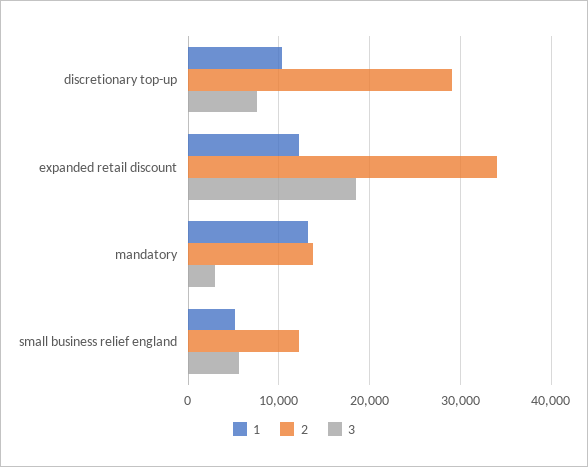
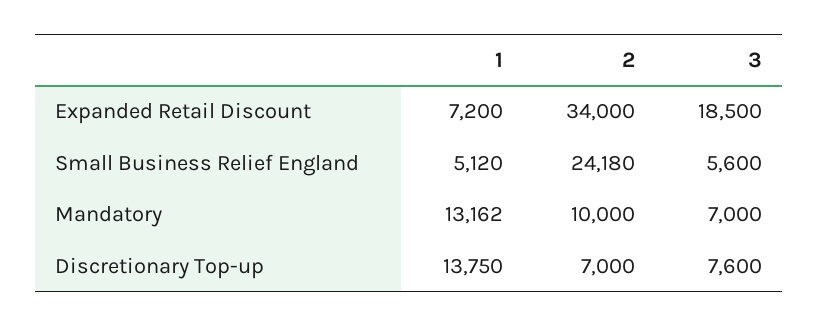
  {
    "1": {
-     "discretionary top-up": 10000,
+     "discretionary top-up": 13750,
-     "expanded retail discount": 12000,
+     "expanded retail discount": 7200,
      "mandatory": 13162,
      "small business relief england": 5120
    },
    "2": {
-     "discretionary top-up": 29000,
+     "discretionary top-up": 7000,
      "expanded retail discount": 34000,
-     "mandatory": 14000,
+     "mandatory": 10000,
-     "small business relief england": 12000
+     "small business relief england": 24180
    },
    "3": {
      "discretionary top-up": 7600,
      "expanded retail discount": 18500,
-     "mandatory": 3000,
+     "mandatory": 7000,
      "small business relief england": 5600
    }
  }

